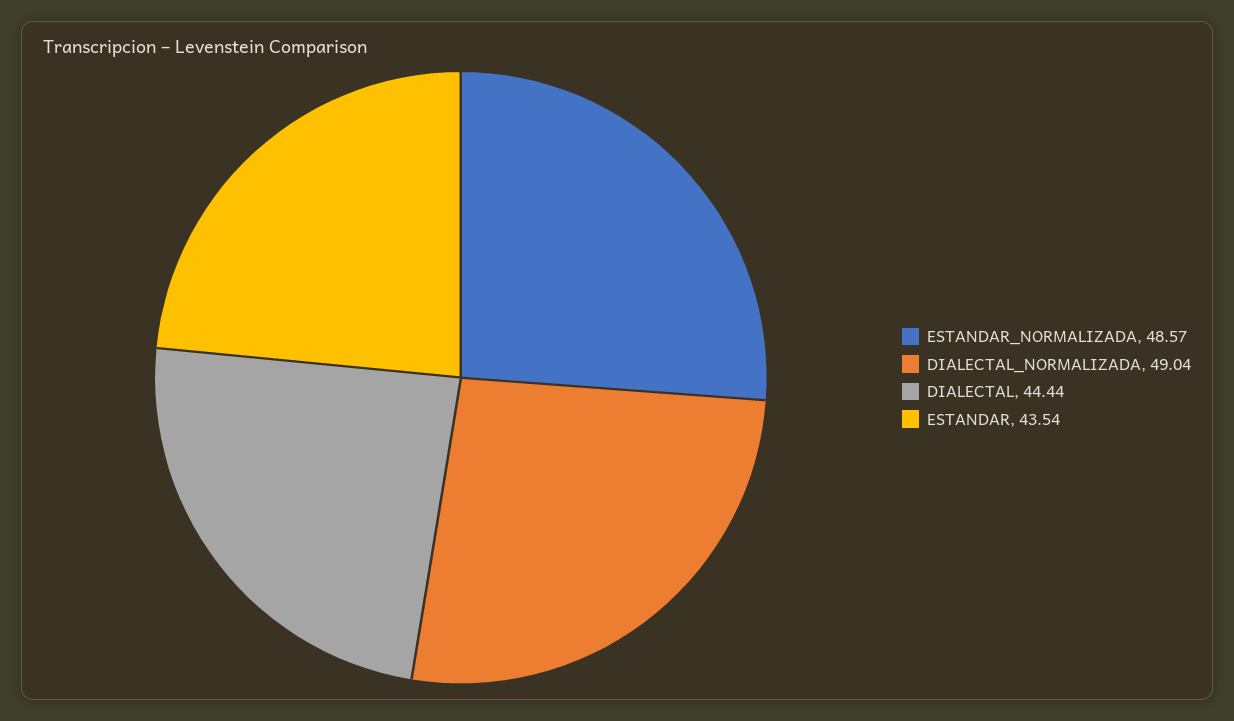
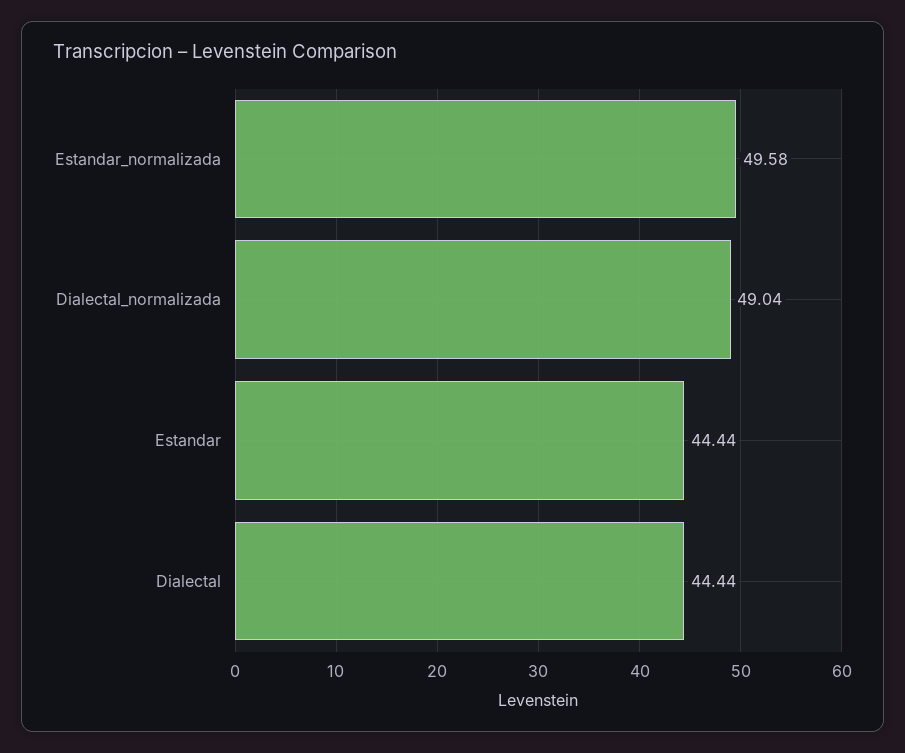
  {
-   "ESTANDAR_NORMALIZADA": 48.57,
+   "ESTANDAR_NORMALIZADA": 49.58,
    "DIALECTAL_NORMALIZADA": 49.04,
    "DIALECTAL": 44.44,
-   "ESTANDAR": 43.54
+   "ESTANDAR": 44.44
  }

